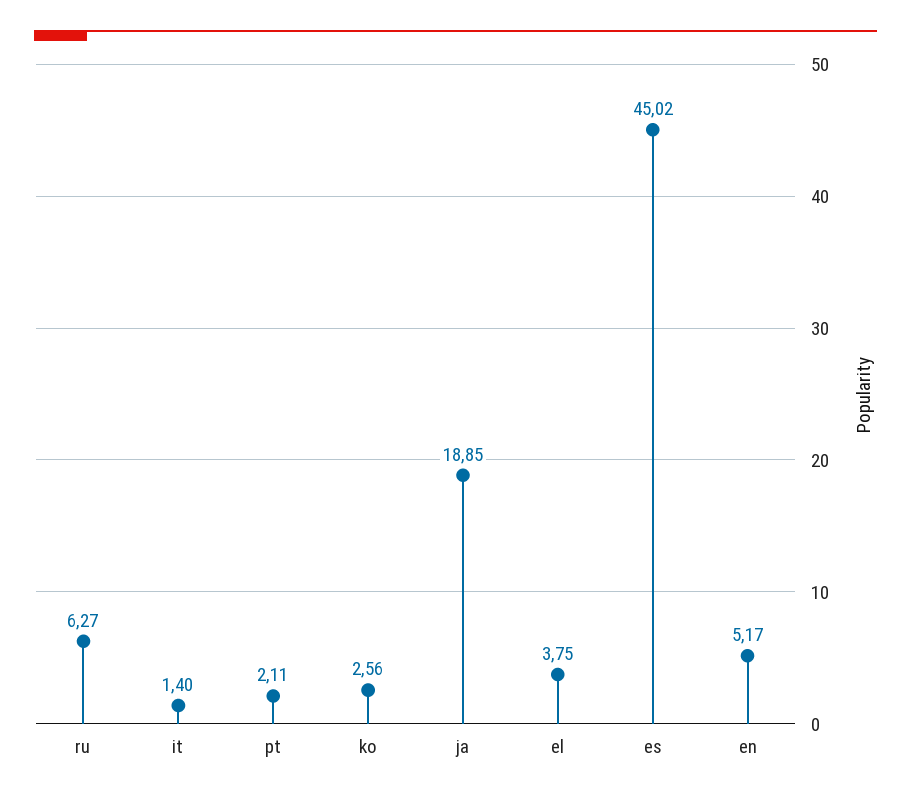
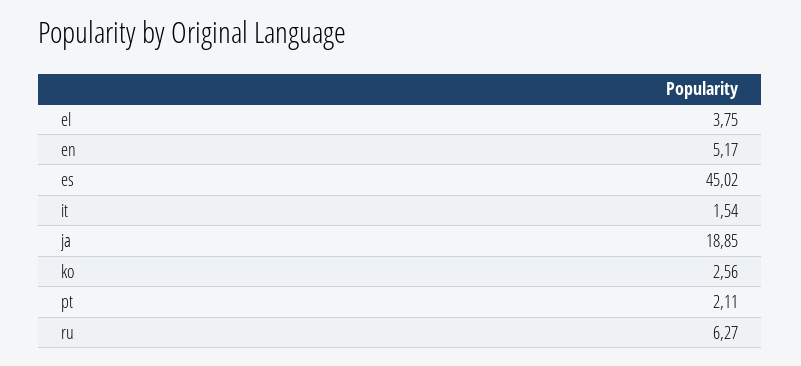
  {
    "ru": 6.27,
-   "it": 1.4,
+   "it": 1.54,
    "pt": 2.11,
    "ko": 2.56,
    "ja": 18.85,
    "el": 3.75,
    "es": 45.02,
    "en": 5.17
  }

